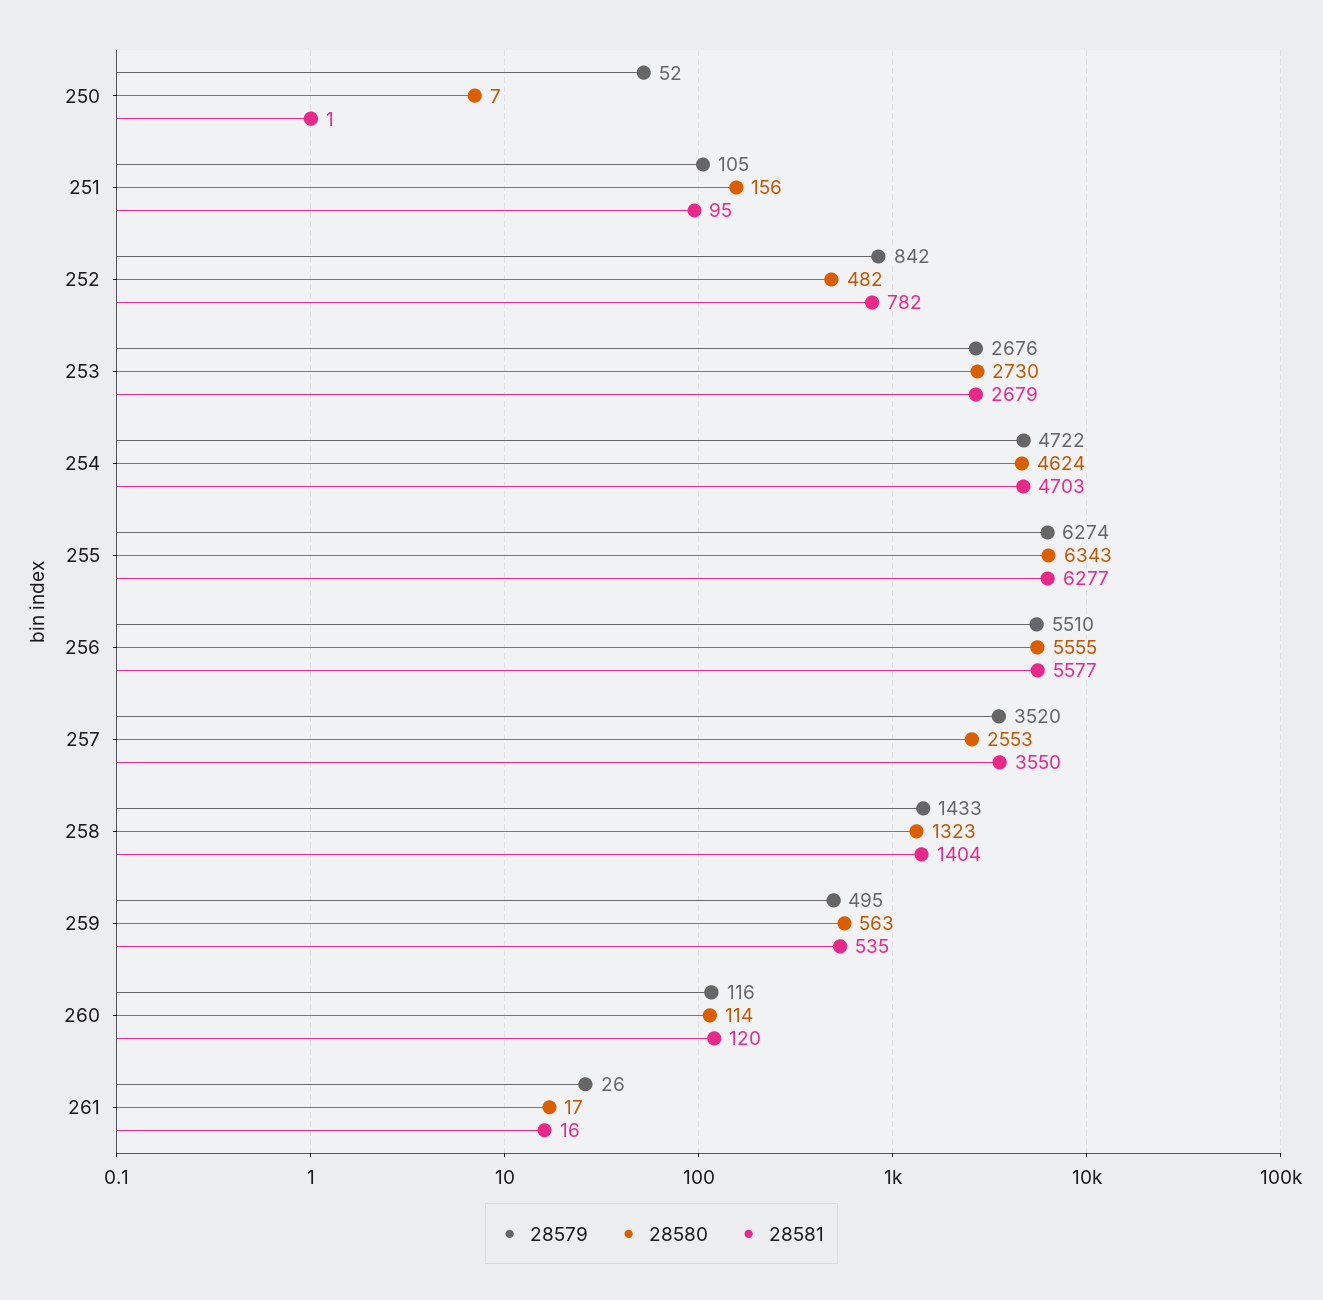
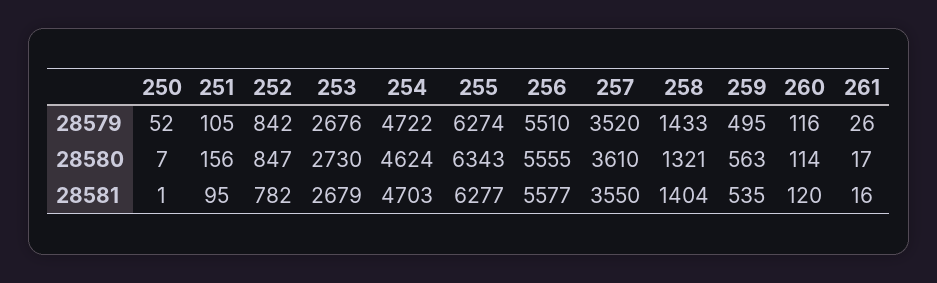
  {
    "28579": {
      "250": 52,
      "251": 105,
      "252": 842,
      "253": 2676,
      "254": 4722,
      "255": 6274,
      "256": 5510,
      "257": 3520,
      "258": 1433,
      "259": 495,
      "260": 116,
      "261": 26
    },
    "28580": {
      "250": 7,
      "251": 156,
-     "252": 482,
+     "252": 847,
      "253": 2730,
      "254": 4624,
      "255": 6343,
      "256": 5555,
-     "257": 2553,
+     "257": 3610,
-     "258": 1323,
+     "258": 1321,
      "259": 563,
      "260": 114,
      "261": 17
    },
    "28581": {
      "250": 1,
      "251": 95,
      "252": 782,
      "253": 2679,
      "254": 4703,
      "255": 6277,
      "256": 5577,
      "257": 3550,
      "258": 1404,
      "259": 535,
      "260": 120,
      "261": 16
    }
  }

